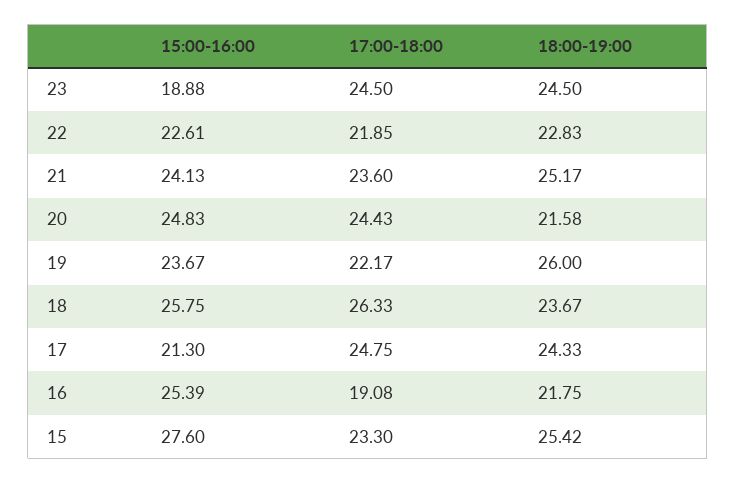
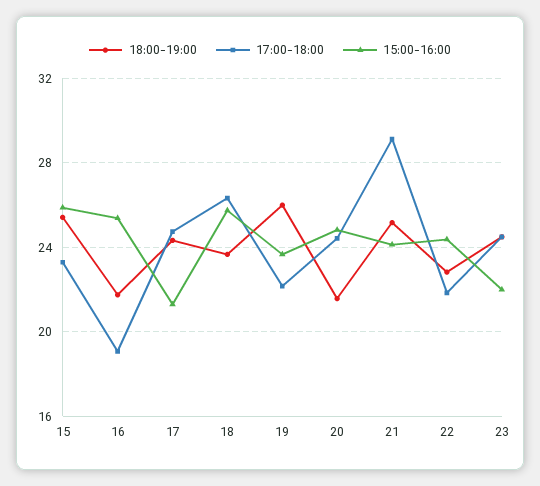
  {
    "15:00-16:00": {
-     "23": 18.88,
+     "23": 22,
-     "22": 22.61,
+     "22": 24.5,
      "21": 24.13,
      "20": 24.83,
      "19": 23.67,
      "18": 25.75,
      "17": 21.3,
      "16": 25.39,
-     "15": 27.6
+     "15": 26
    },
    "17:00-18:00": {
      "23": 24.5,
      "22": 21.85,
-     "21": 23.6,
+     "21": 29,
      "20": 24.43,
      "19": 22.17,
      "18": 26.33,
      "17": 24.75,
      "16": 19.08,
      "15": 23.3
    },
    "18:00-19:00": {
      "23": 24.5,
      "22": 22.83,
      "21": 25.17,
      "20": 21.58,
      "19": 26,
      "18": 23.67,
      "17": 24.33,
      "16": 21.75,
      "15": 25.42
    }
  }

